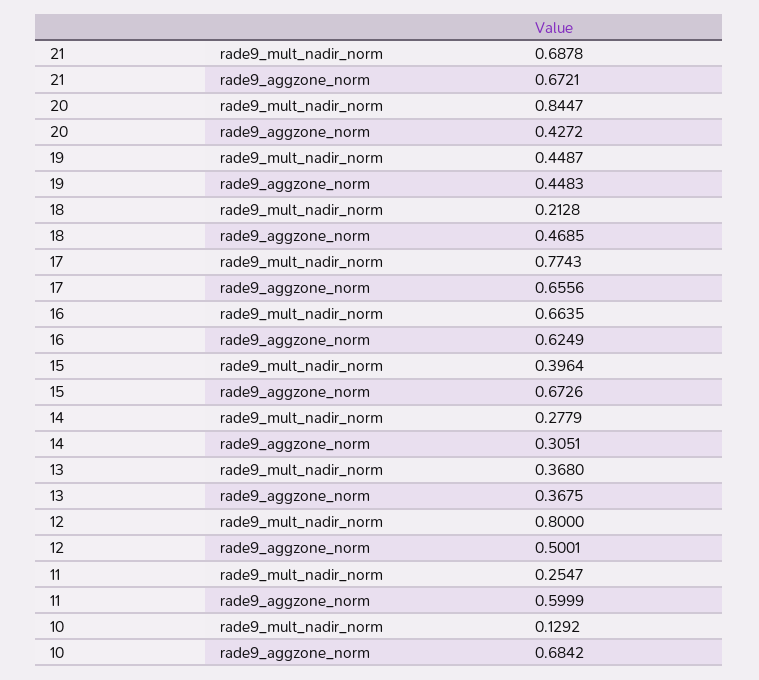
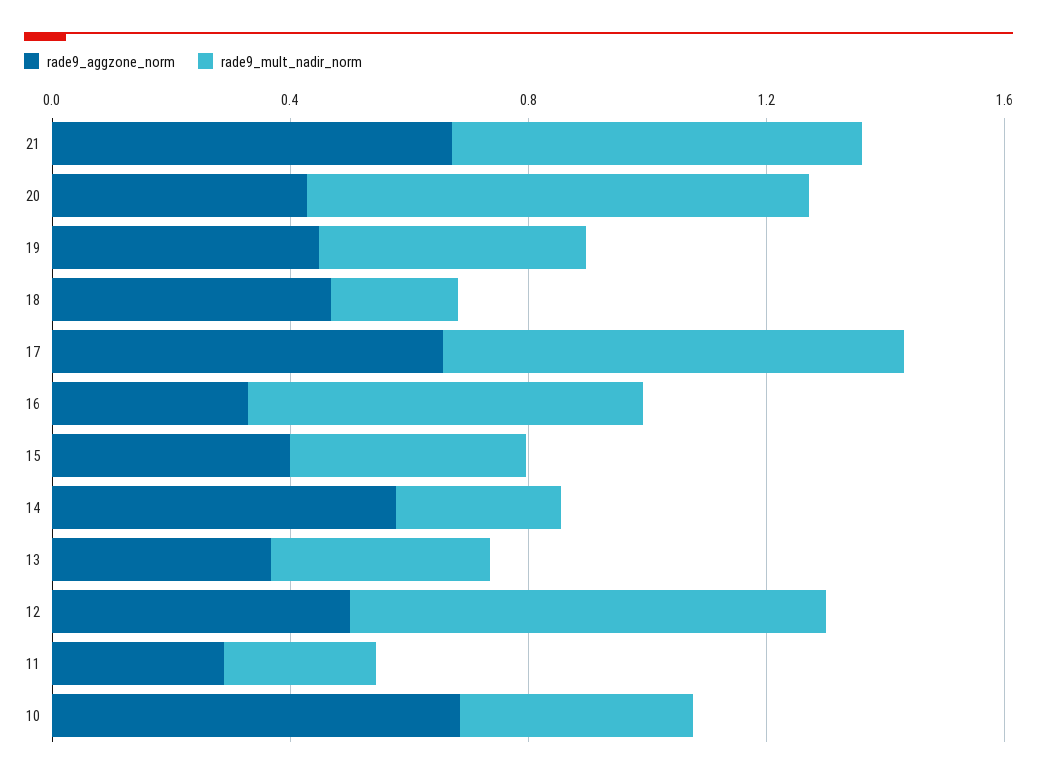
  {
    "rade9_mult_nadir_norm": {
      "21": 0.6878,
      "20": 0.8447,
      "19": 0.4487,
      "18": 0.2128,
      "17": 0.7743,
      "16": 0.6635,
      "15": 0.3964,
      "14": 0.2779,
      "13": 0.368,
      "12": 0.8,
      "11": 0.2547,
-     "10": 0.1292
+     "10": 0.4
    },
    "rade9_aggzone_norm": {
      "21": 0.6721,
      "20": 0.4272,
      "19": 0.4483,
      "18": 0.4685,
      "17": 0.6556,
-     "16": 0.6249,
+     "16": 0.3,
-     "15": 0.6726,
+     "15": 0.4,
-     "14": 0.3051,
+     "14": 0.6,
      "13": 0.3675,
      "12": 0.5001,
-     "11": 0.5999,
+     "11": 0.3,
      "10": 0.6842
    }
  }

